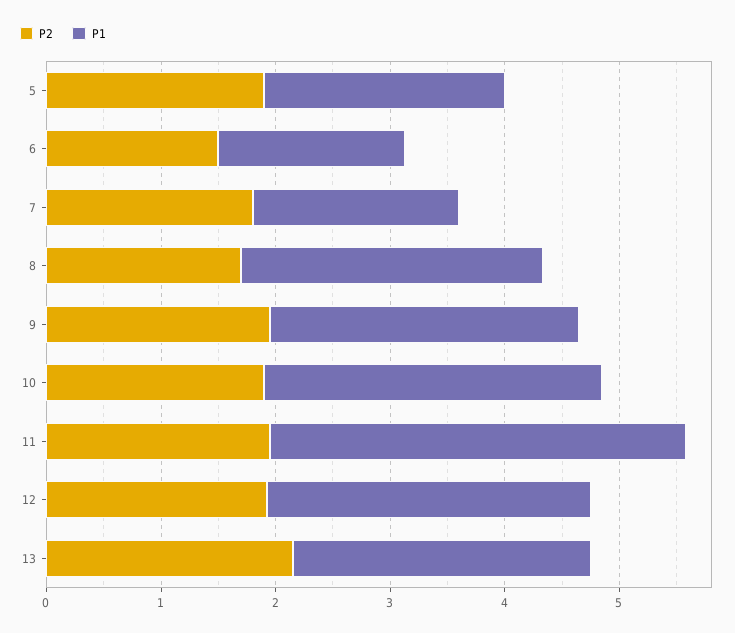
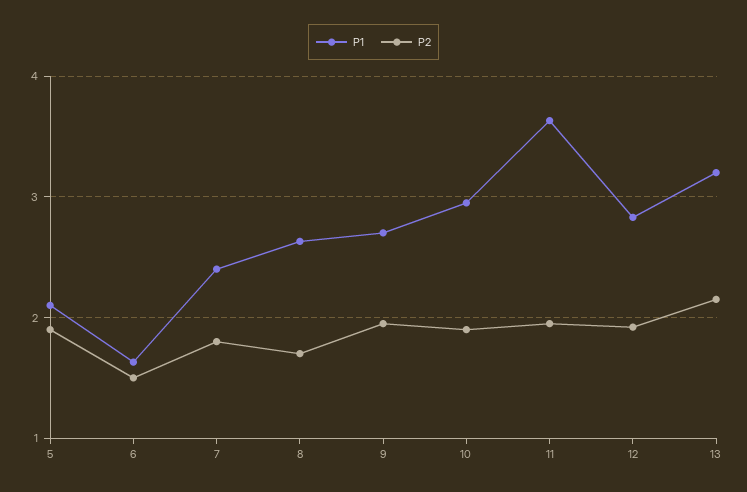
  {
    "P2": {
      "5": 1.9,
      "6": 1.5,
      "7": 1.8,
      "8": 1.7,
      "9": 2,
      "10": 1.9,
      "11": 2,
      "12": 1.9,
      "13": 2.2
    },
    "P1": {
      "5": 2.1,
      "6": 1.6,
-     "7": 1.8,
+     "7": 2.4,
      "8": 2.6,
      "9": 2.7,
      "10": 3,
      "11": 3.6,
      "12": 2.8,
-     "13": 2.6
+     "13": 3.2
    }
  }

